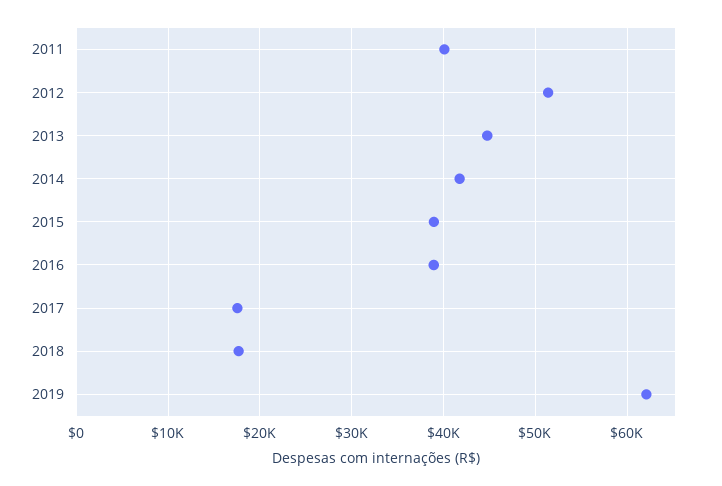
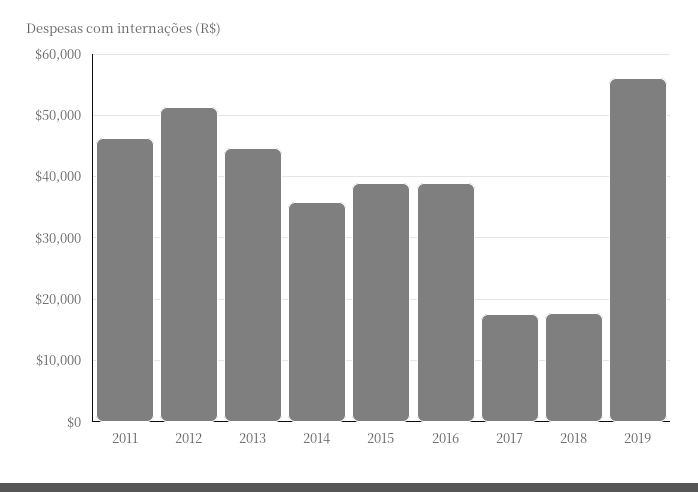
  {
-   "2011": 40000,
+   "2011": 46000,
    "2012": 51000,
    "2013": 45000,
-   "2014": 42000,
+   "2014": 36000,
    "2015": 39000,
    "2016": 39000,
    "2017": 18000,
    "2018": 18000,
-   "2019": 62000
+   "2019": 56000
  }

